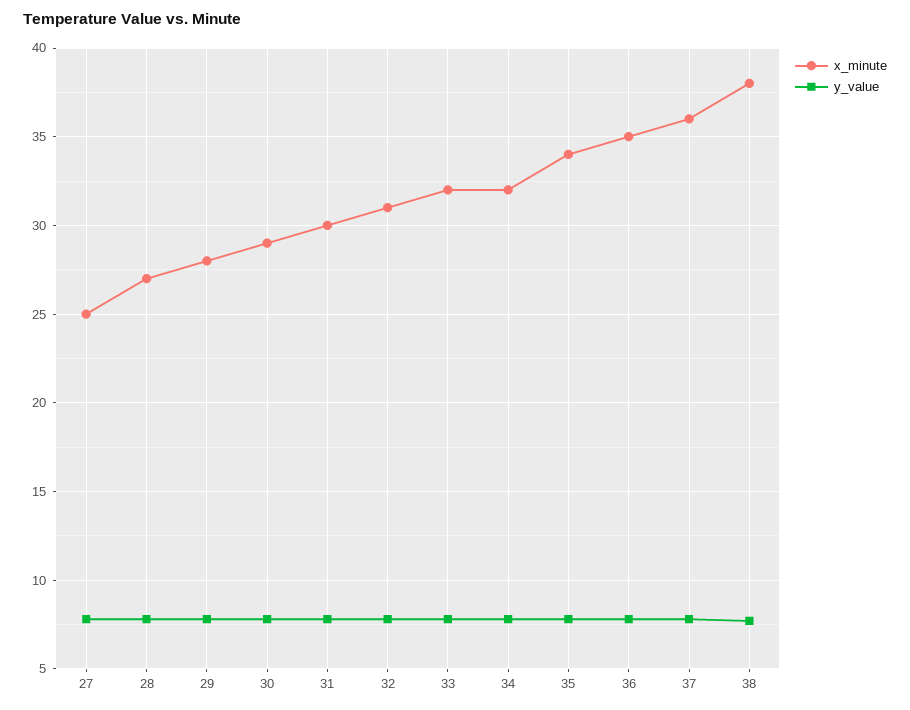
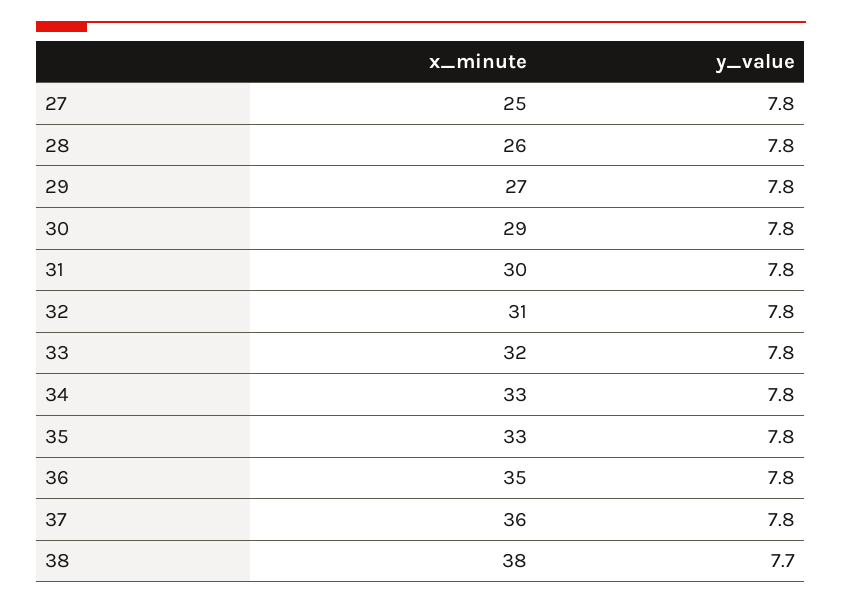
  {
    "x_minute": {
      "27": 25,
-     "28": 27,
+     "28": 26,
-     "29": 28,
+     "29": 27,
      "30": 29,
      "31": 30,
      "32": 31,
      "33": 32,
-     "34": 32,
+     "34": 33,
-     "35": 34,
+     "35": 33,
      "36": 35,
      "37": 36,
      "38": 38
    },
    "y_value": {
      "27": 7.8,
      "28": 7.8,
      "29": 7.8,
      "30": 7.8,
      "31": 7.8,
      "32": 7.8,
      "33": 7.8,
      "34": 7.8,
      "35": 7.8,
      "36": 7.8,
      "37": 7.8,
      "38": 7.7
    }
  }

